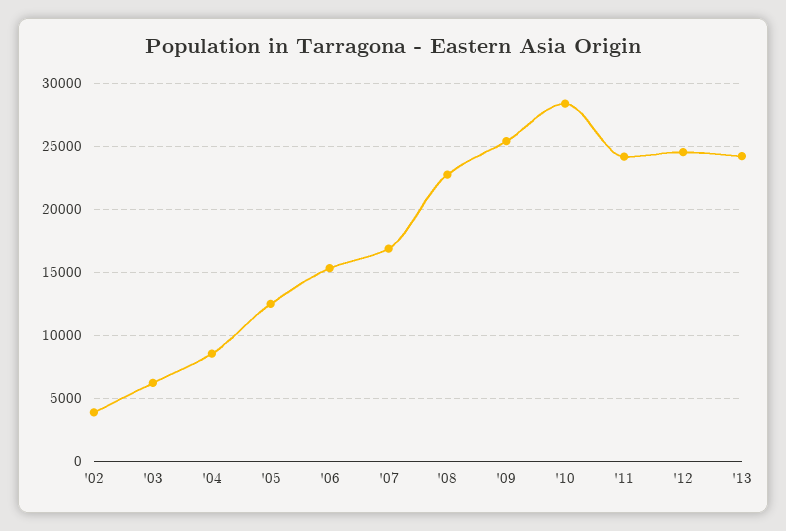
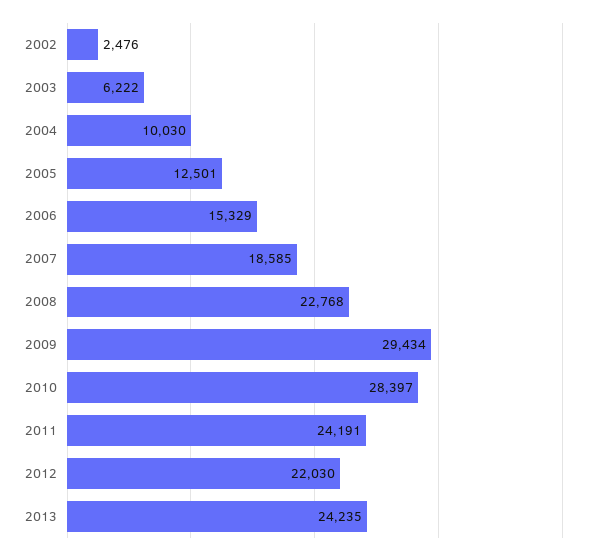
  {
-   "'02": 4000,
+   "'02": 2476,
    "'03": 6222,
-   "'04": 8500,
+   "'04": 10030,
    "'05": 12501,
    "'06": 15329,
-   "'07": 17000,
+   "'07": 18585,
    "'08": 22768,
-   "'09": 25500,
+   "'09": 29434,
    "'10": 28397,
    "'11": 24191,
-   "'12": 24500,
+   "'12": 22030,
    "'13": 24235
  }

